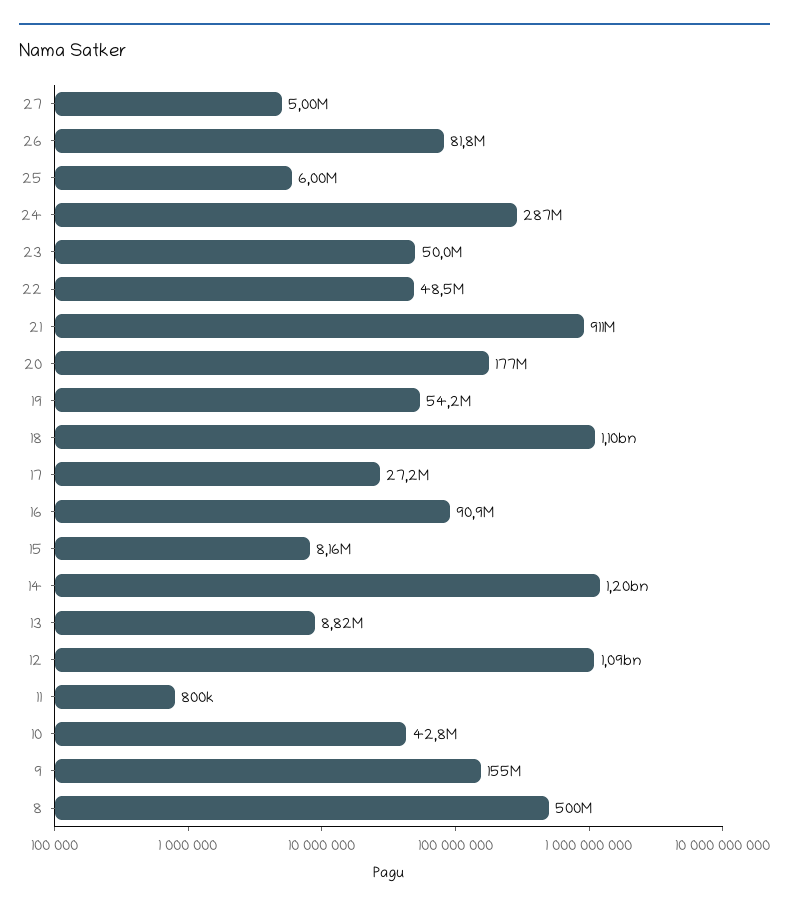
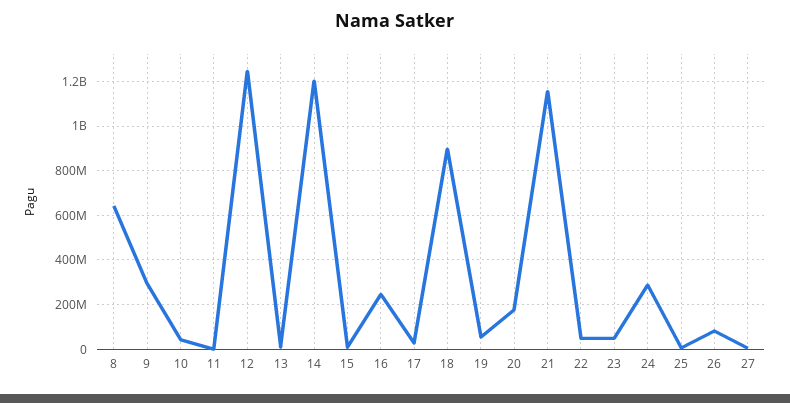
  {
    "27": 5000000,
    "26": 81800000,
    "25": 6000000,
    "24": 287000000,
    "23": 50000000,
    "22": 48500000,
-   "21": 911000000,
+   "21": 1150000000,
    "20": 177000000,
    "19": 54200000,
-   "18": 1100000000,
+   "18": 900000000,
    "17": 27200000,
-   "16": 90900000,
+   "16": 250000000,
    "15": 8160000,
    "14": 1200000000,
    "13": 8820000,
-   "12": 1090000000,
+   "12": 1250000000,
    "11": 800000,
    "10": 42800000,
-   "9": 155000000,
+   "9": 300000000,
-   "8": 500000000
+   "8": 650000000
  }

